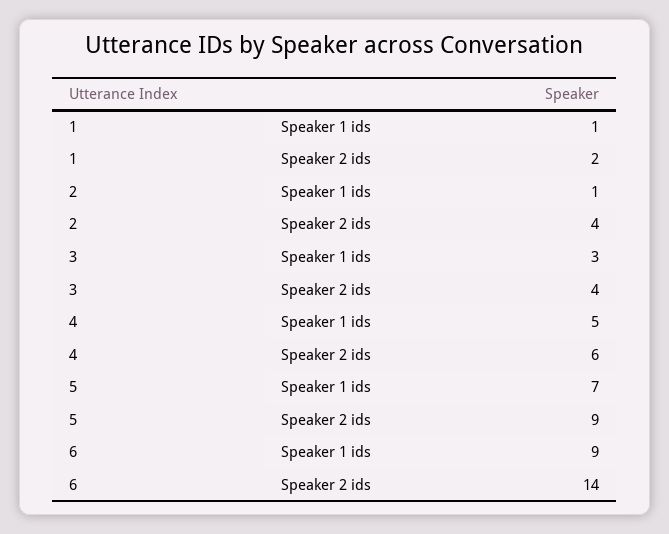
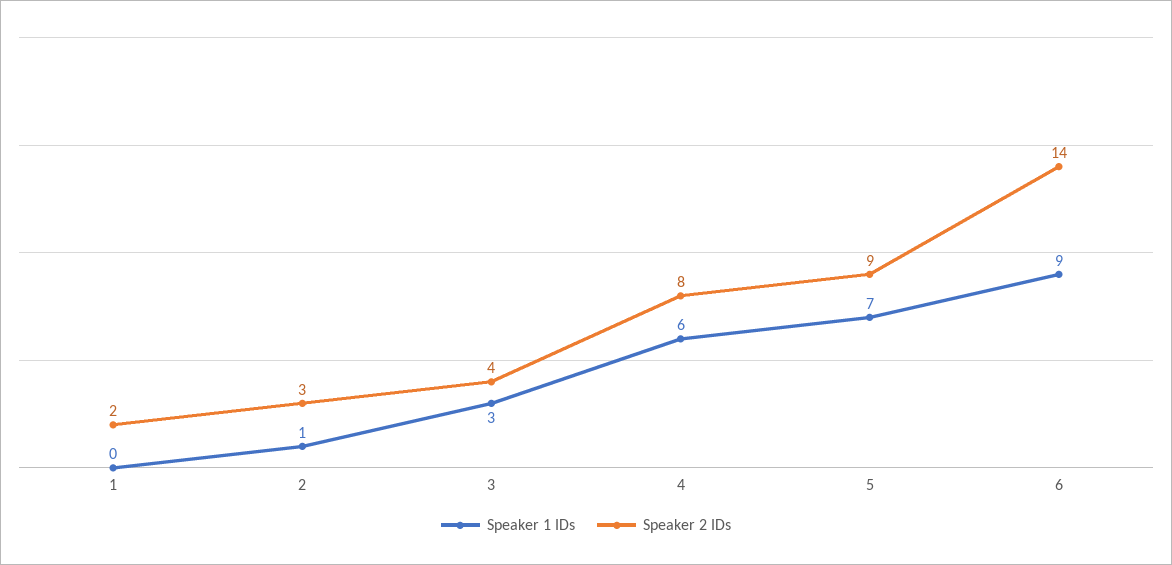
  {
    "Speaker 1 ids": {
-     "1": 1,
+     "1": 0,
      "2": 1,
      "3": 3,
-     "4": 5,
+     "4": 6,
      "5": 7,
      "6": 9
    },
    "Speaker 2 ids": {
      "1": 2,
-     "2": 4,
+     "2": 3,
      "3": 4,
-     "4": 6,
+     "4": 8,
      "5": 9,
      "6": 14
    }
  }

